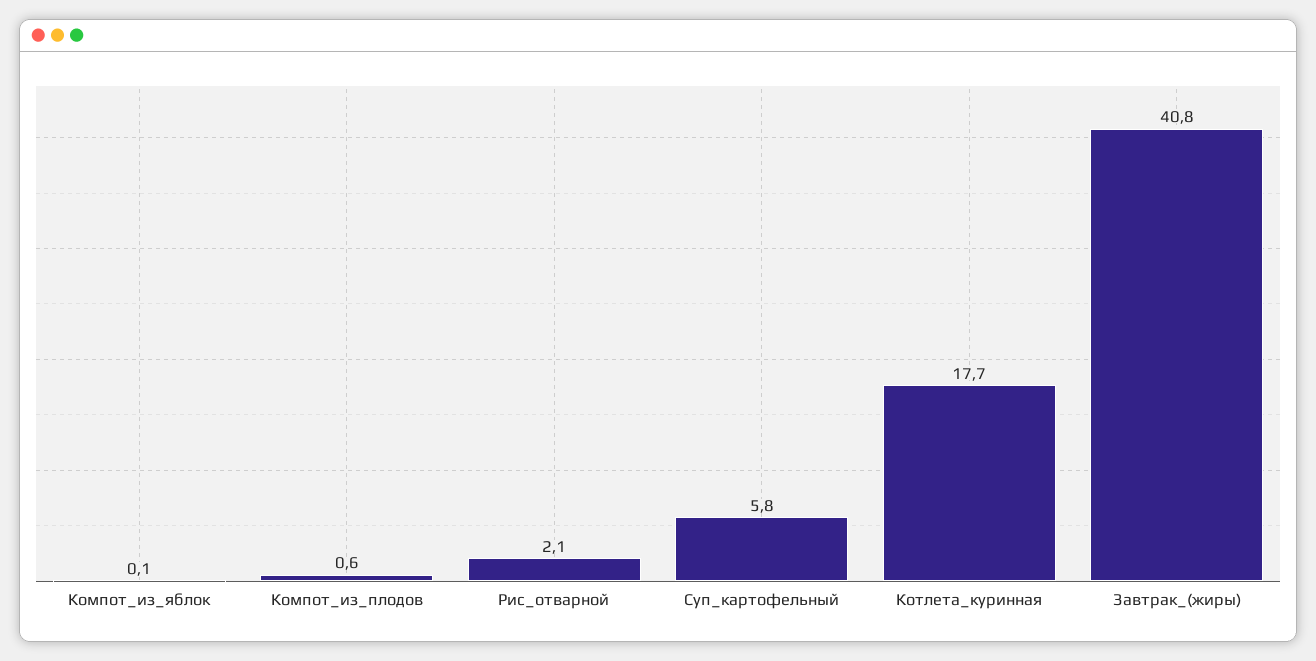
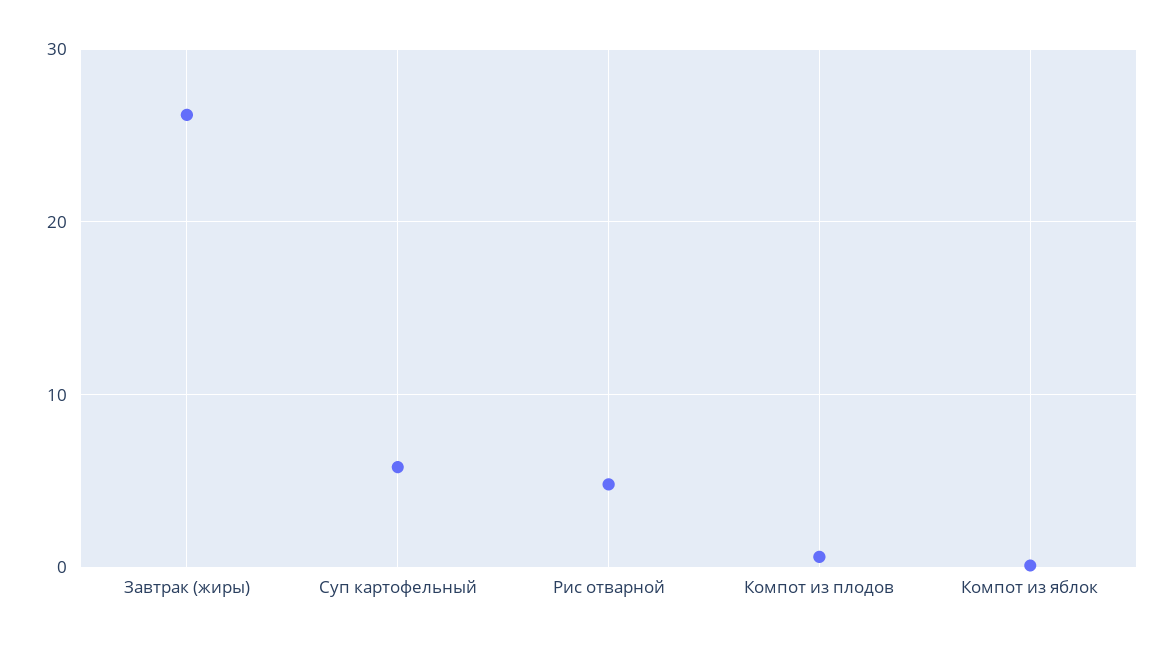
  {
    "Компот_из_яблок": 0.1,
    "Компот_из_плодов": 0.6,
-   "Рис_отварной": 2.1,
+   "Рис_отварной": 5,
    "Суп_картофельный": 5.8,
-   "Котлета_куринная": 17.7,
-   "Завтрак_(жиры)": 40.8
+   "Завтрак_(жиры)": 26
  }

